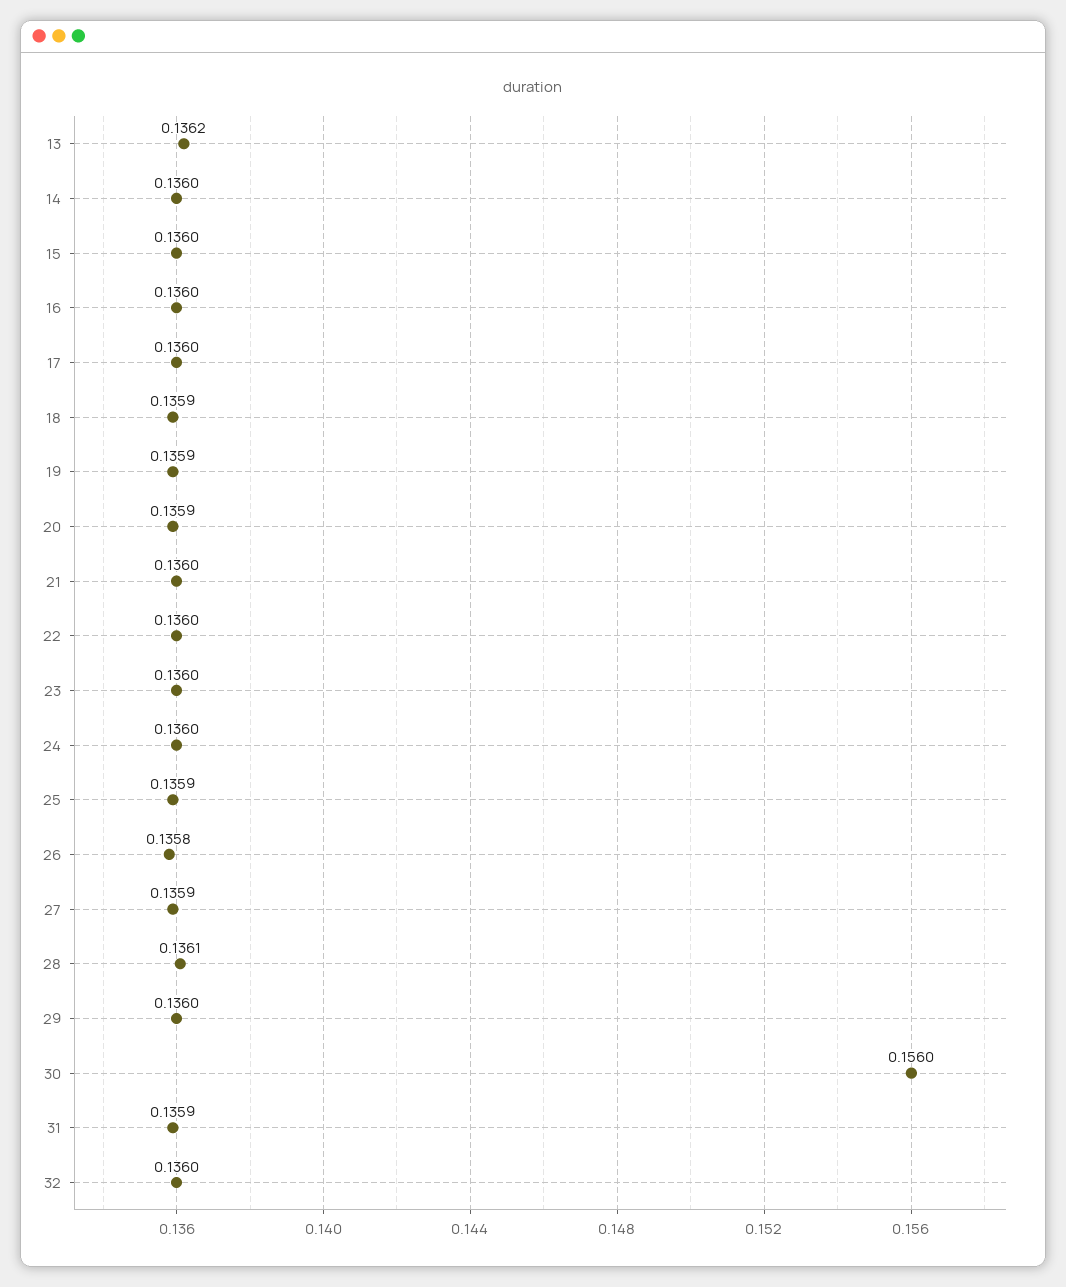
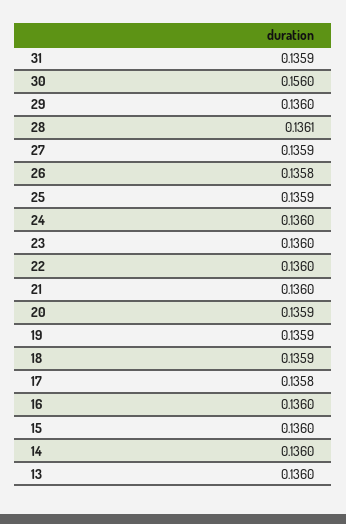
  {
-   "13": 0.1362,
+   "13": 0.136,
    "14": 0.136,
    "15": 0.136,
    "16": 0.136,
-   "17": 0.136,
+   "17": 0.1358,
    "18": 0.1359,
    "19": 0.1359,
    "20": 0.1359,
    "21": 0.136,
    "22": 0.136,
    "23": 0.136,
    "24": 0.136,
    "25": 0.1359,
    "26": 0.1358,
    "27": 0.1359,
    "28": 0.1361,
    "29": 0.136,
    "30": 0.156,
-   "31": 0.1359,
+   "31": 0.1359
-   "32": 0.136
  }

